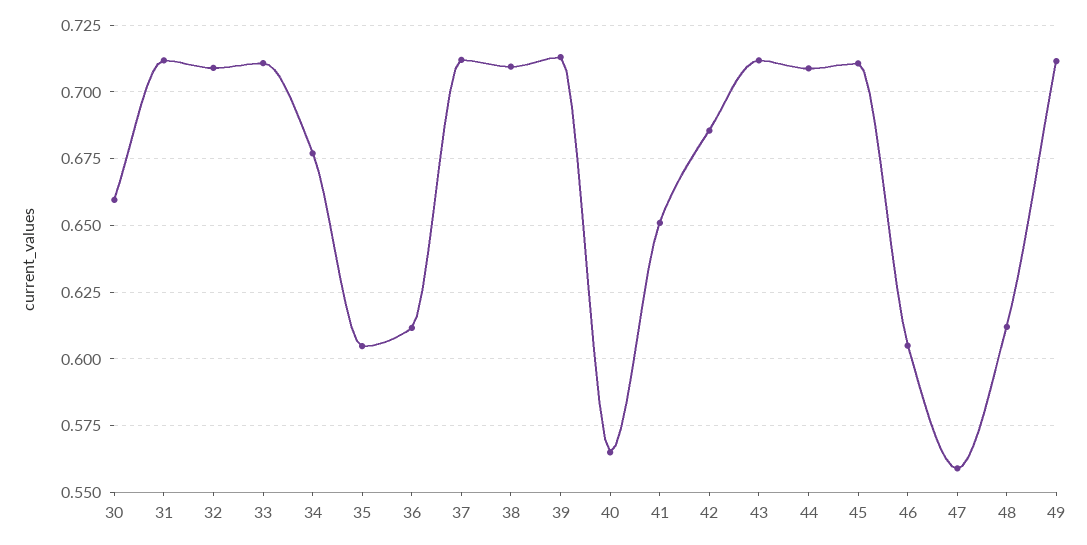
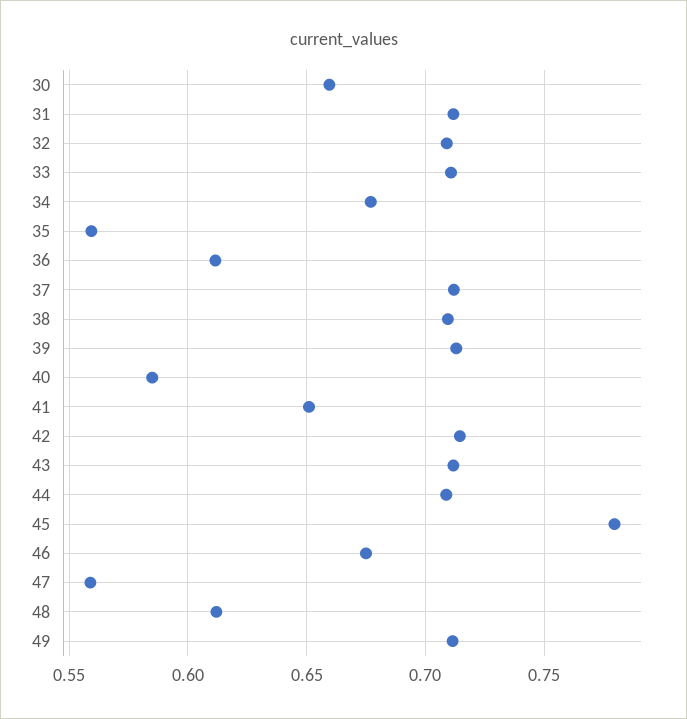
  {
    "30": 0.66,
    "31": 0.7125,
    "32": 0.71,
    "33": 0.71,
    "34": 0.6775,
-   "35": 0.605,
+   "35": 0.56,
    "36": 0.6125,
    "37": 0.7125,
    "38": 0.71,
    "39": 0.7125,
-   "40": 0.565,
+   "40": 0.585,
    "41": 0.65,
-   "42": 0.685,
+   "42": 0.715,
    "43": 0.7125,
    "44": 0.71,
-   "45": 0.71,
+   "45": 0.78,
-   "46": 0.605,
+   "46": 0.675,
    "47": 0.56,
    "48": 0.6125,
    "49": 0.7125
  }

